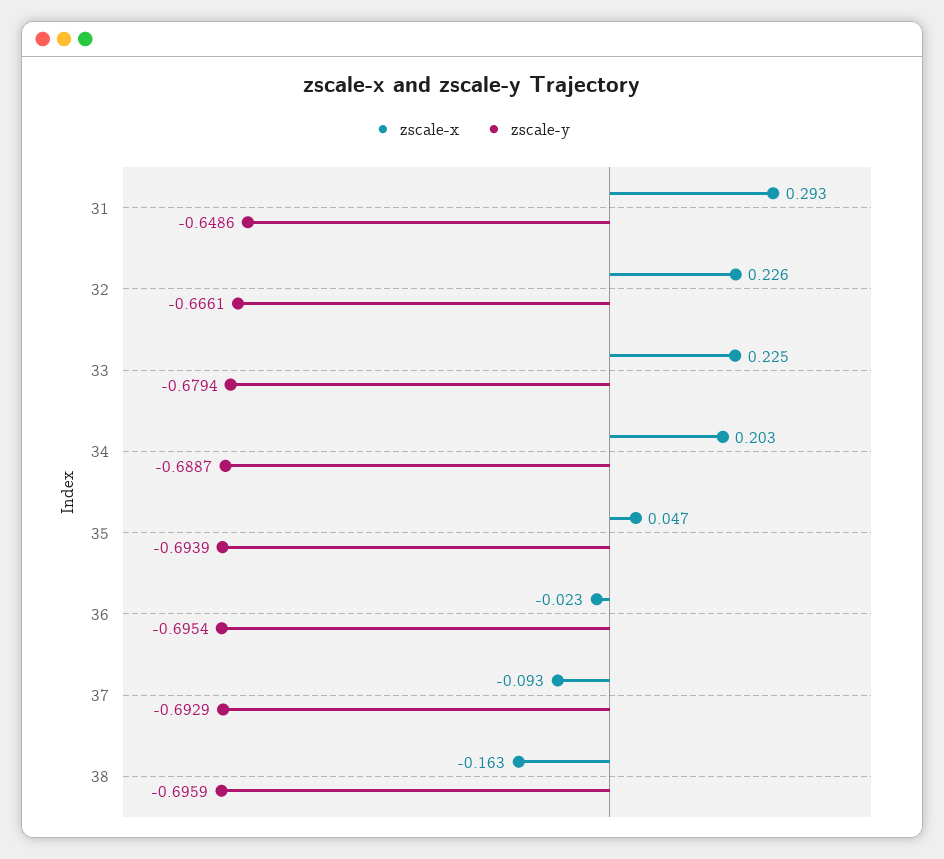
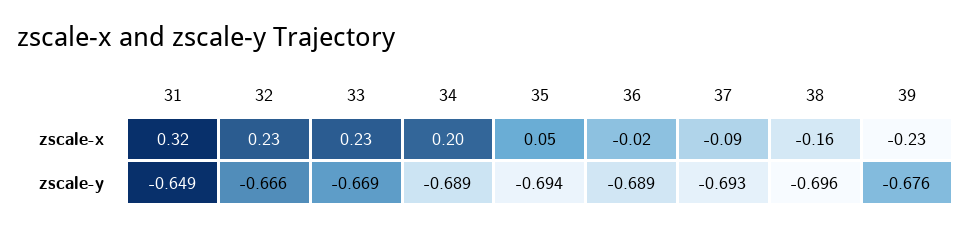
  {
    "zscale-x": {
-     "31": 0.293,
+     "31": 0.32,
      "32": 0.226,
      "33": 0.225,
      "34": 0.203,
      "35": 0.047,
      "36": -0.023,
      "37": -0.093,
-     "38": -0.163
+     "38": -0.163,
+     "39": -0.23
    },
    "zscale-y": {
      "31": -0.6486,
      "32": -0.6661,
-     "33": -0.6794,
+     "33": -0.669,
      "34": -0.6887,
      "35": -0.6939,
-     "36": -0.6954,
+     "36": -0.689,
      "37": -0.6929,
-     "38": -0.6959
+     "38": -0.6959,
+     "39": -0.676
    }
  }

